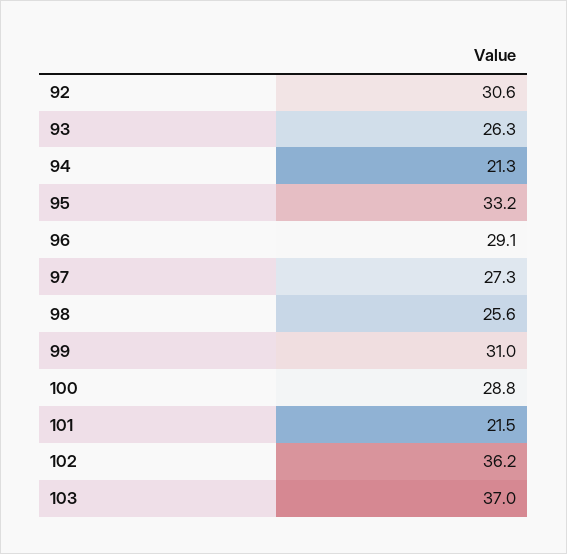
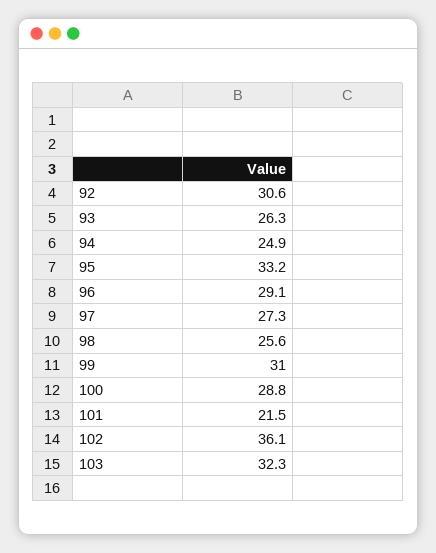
  {
    "92": 30.6,
    "93": 26.3,
-   "94": 21.3,
+   "94": 24.9,
    "95": 33.2,
    "96": 29.1,
    "97": 27.3,
    "98": 25.6,
    "99": 31,
    "100": 28.8,
    "101": 21.5,
-   "102": 36.2,
+   "102": 36.1,
-   "103": 37
+   "103": 32.3
  }

